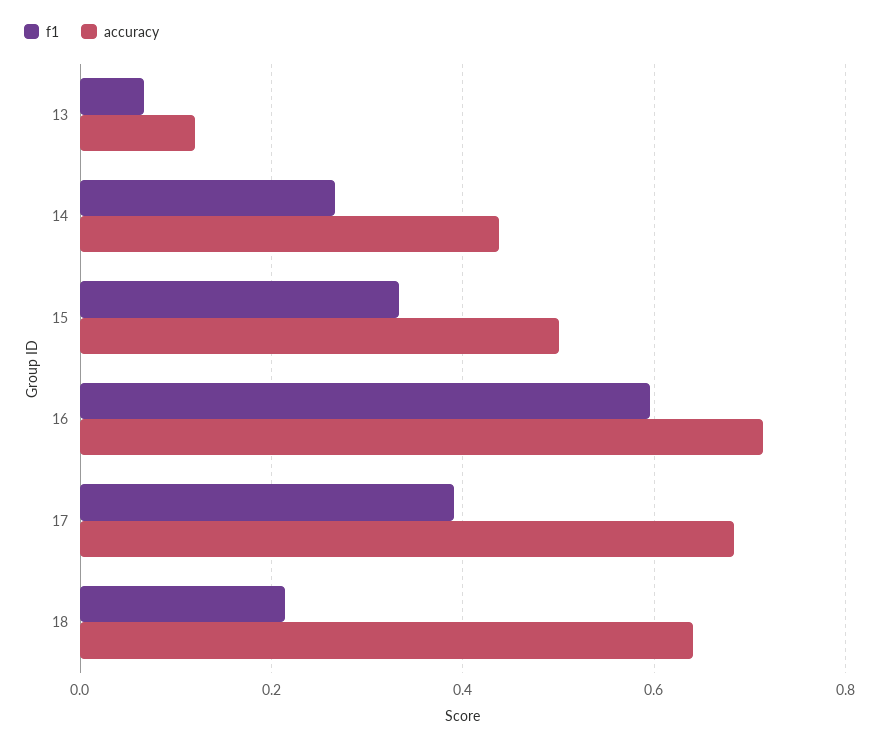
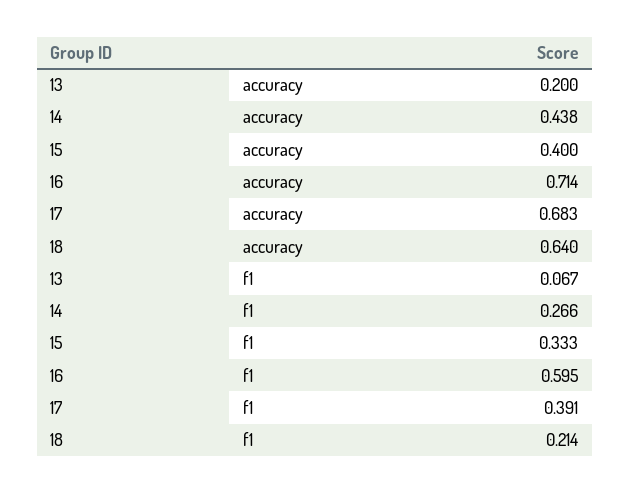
  {
    "f1": {
      "13": 0.067,
      "14": 0.266,
      "15": 0.333,
      "16": 0.595,
      "17": 0.391,
      "18": 0.214
    },
    "accuracy": {
-     "13": 0.12,
+     "13": 0.2,
      "14": 0.438,
-     "15": 0.5,
+     "15": 0.4,
      "16": 0.714,
      "17": 0.683,
      "18": 0.64
    }
  }

